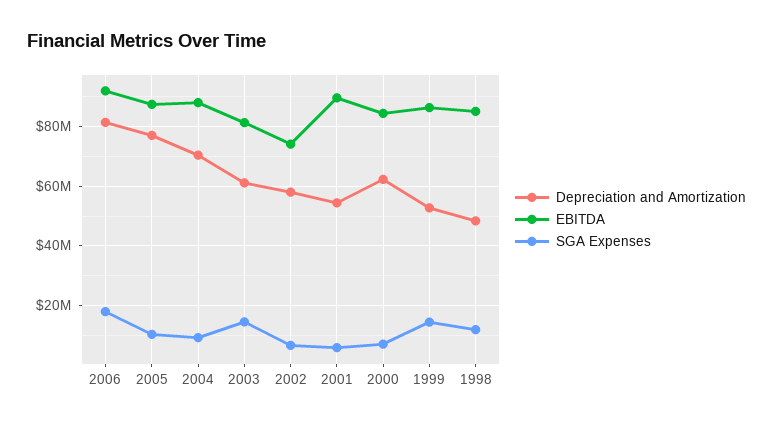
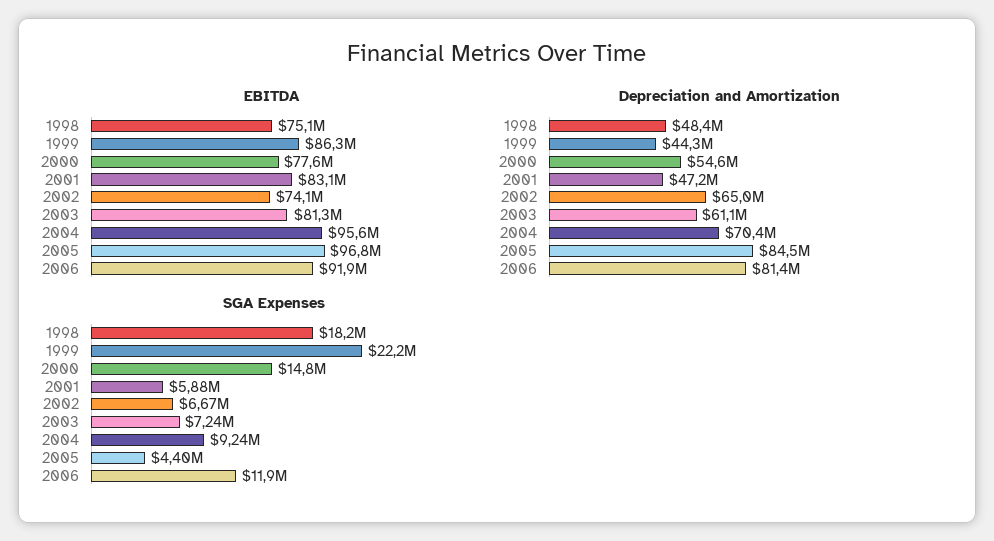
  {
    "Depreciation and Amortization": {
      "2006": 81400000,
-     "2005": 77500000,
+     "2005": 84500000,
      "2004": 70400000,
      "2003": 61100000,
-     "2002": 57500000,
+     "2002": 65000000,
-     "2001": 55000000,
+     "2001": 47200000,
-     "2000": 62500000,
+     "2000": 54600000,
-     "1999": 52500000,
+     "1999": 44300000,
      "1998": 48400000
    },
    "EBITDA": {
      "2006": 91900000,
-     "2005": 87500000,
+     "2005": 96800000,
-     "2004": 87500000,
+     "2004": 95600000,
      "2003": 81300000,
      "2002": 74100000,
-     "2001": 90000000,
+     "2001": 83100000,
-     "2000": 85000000,
+     "2000": 77600000,
      "1999": 86300000,
-     "1998": 85000000
+     "1998": 75100000
    },
    "SGA Expenses": {
-     "2006": 17500000,
+     "2006": 11900000,
-     "2005": 10000000,
+     "2005": 4400000,
      "2004": 9240000,
-     "2003": 15000000,
+     "2003": 7240000,
      "2002": 6670000,
      "2001": 5880000,
-     "2000": 7500000,
+     "2000": 14800000,
-     "1999": 15000000,
+     "1999": 22200000,
-     "1998": 12500000
+     "1998": 18200000
    }
  }

